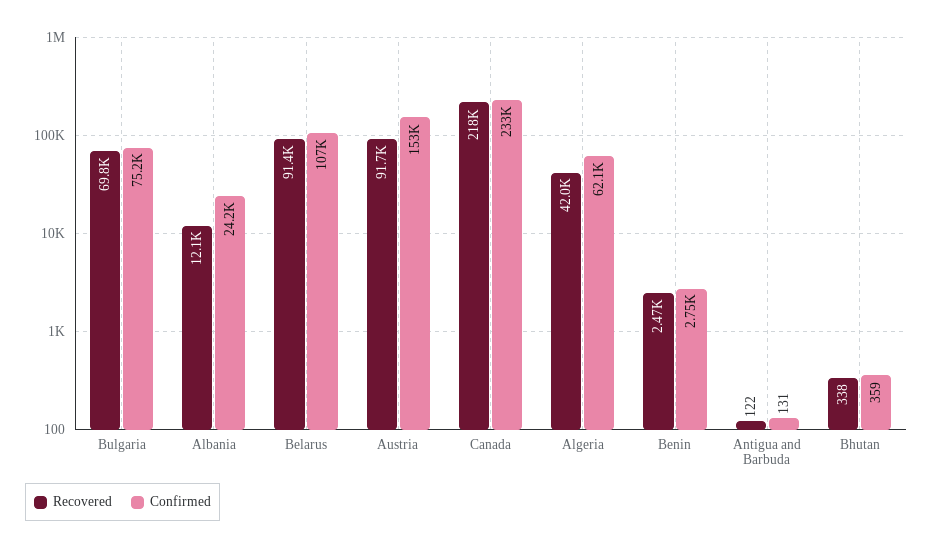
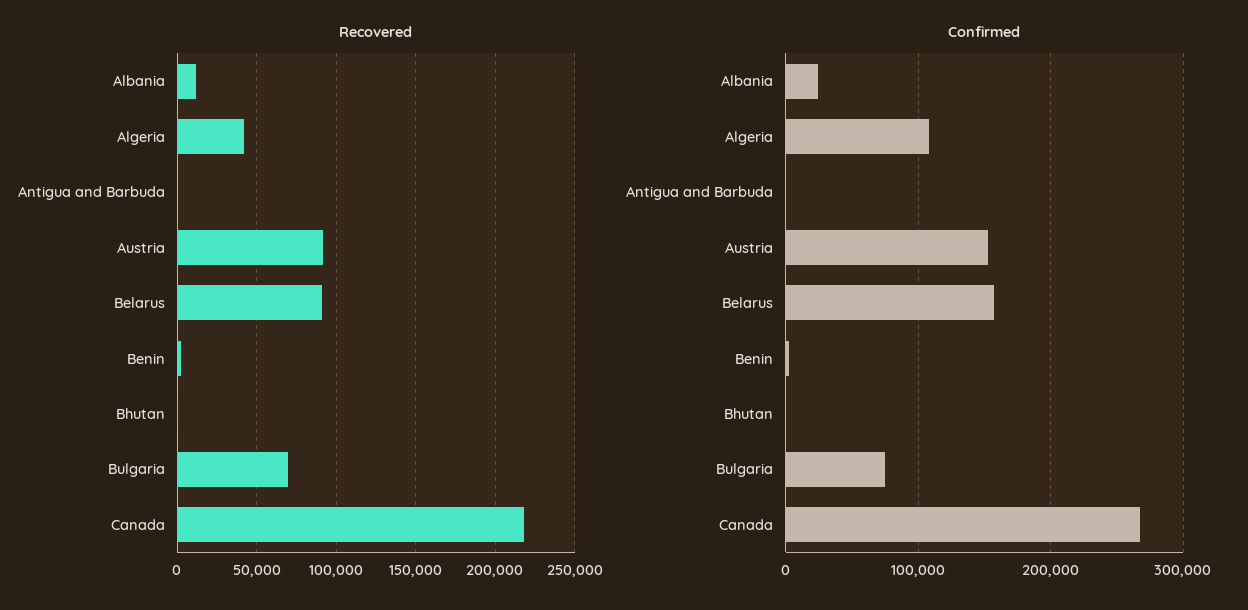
  {
    "Recovered": {
      "Bulgaria": 69800,
      "Albania": 12100,
      "Belarus": 91400,
      "Austria": 91700,
      "Canada": 218000,
      "Algeria": 42000,
      "Benin": 2470,
      "Antigua and Barbuda": 122,
      "Bhutan": 338
    },
    "Confirmed": {
      "Bulgaria": 75200,
      "Albania": 24200,
-     "Belarus": 107000,
+     "Belarus": 160000,
      "Austria": 153000,
-     "Canada": 233000,
+     "Canada": 270000,
-     "Algeria": 62100,
+     "Algeria": 110000,
      "Benin": 2750,
      "Antigua and Barbuda": 131,
      "Bhutan": 359
    }
  }

